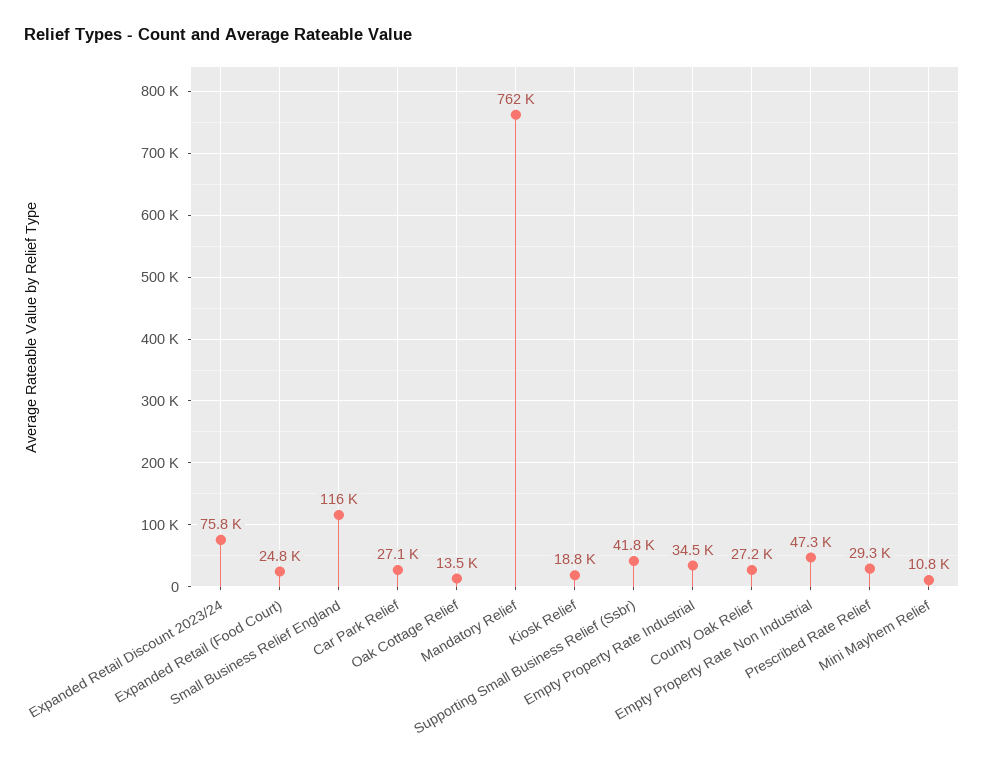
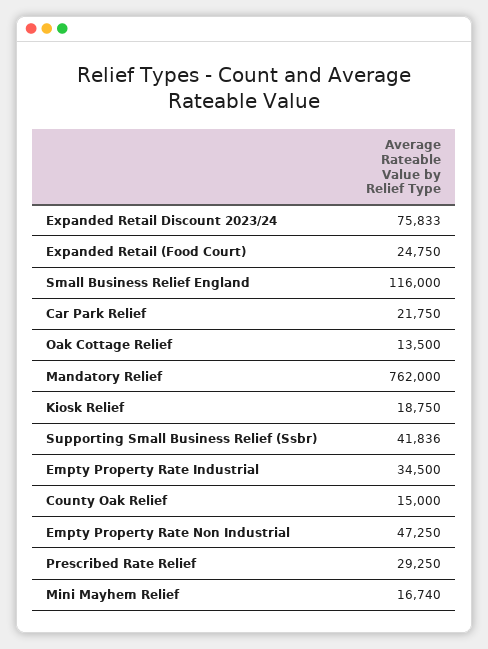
  {
    "Expanded Retail Discount 2023/24": 75833,
    "Expanded Retail (Food Court)": 24750,
    "Small Business Relief England": 116000,
-   "Car Park Relief": 27100,
+   "Car Park Relief": 21750,
    "Oak Cottage Relief": 13500,
    "Mandatory Relief": 762000,
    "Kiosk Relief": 18750,
    "Supporting Small Business Relief (Ssbr)": 41836,
    "Empty Property Rate Industrial": 34500,
-   "County Oak Relief": 27200,
+   "County Oak Relief": 15000,
    "Empty Property Rate Non Industrial": 47250,
    "Prescribed Rate Relief": 29250,
-   "Mini Mayhem Relief": 10800
+   "Mini Mayhem Relief": 16740
  }

